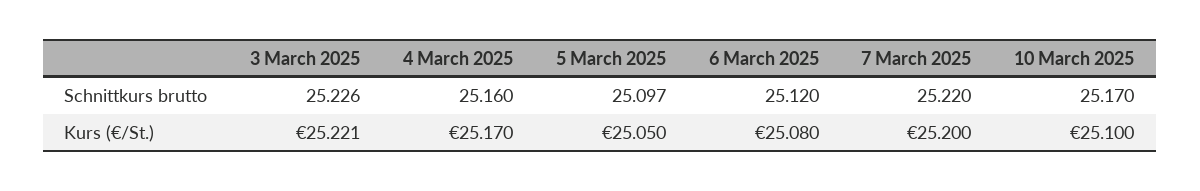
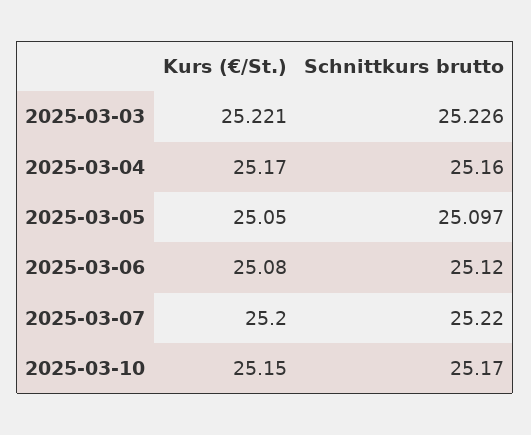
  {
    "3 March 2025": {
      "Schnittkurs brutto": 25.226,
      "Kurs (€/St.)": 25.221
    },
    "4 March 2025": {
      "Schnittkurs brutto": 25.16,
      "Kurs (€/St.)": 25.17
    },
    "5 March 2025": {
      "Schnittkurs brutto": 25.097,
      "Kurs (€/St.)": 25.05
    },
    "6 March 2025": {
      "Schnittkurs brutto": 25.12,
      "Kurs (€/St.)": 25.08
    },
    "7 March 2025": {
      "Schnittkurs brutto": 25.22,
      "Kurs (€/St.)": 25.2
    },
    "10 March 2025": {
      "Schnittkurs brutto": 25.17,
-     "Kurs (€/St.)": 25.1
+     "Kurs (€/St.)": 25.15
    }
  }

